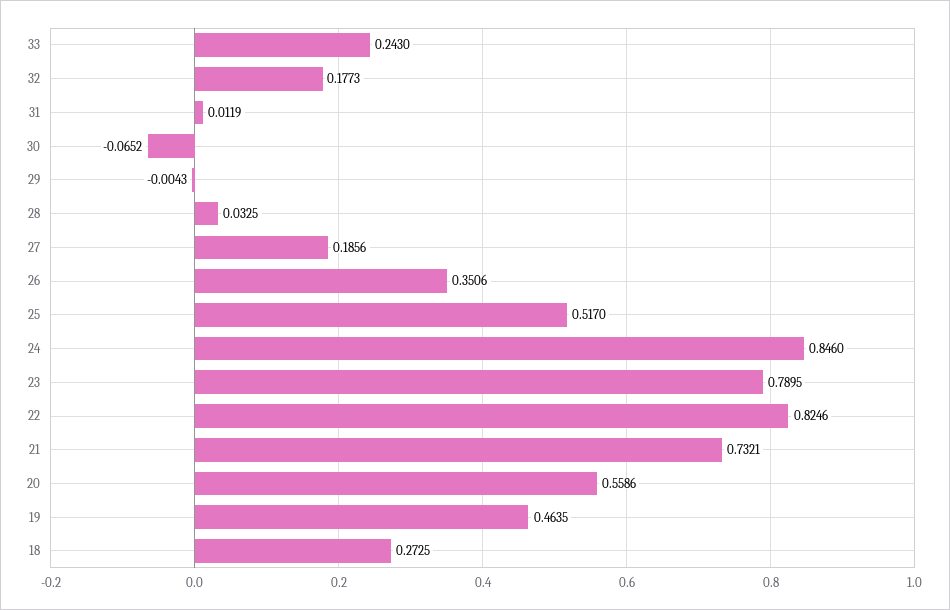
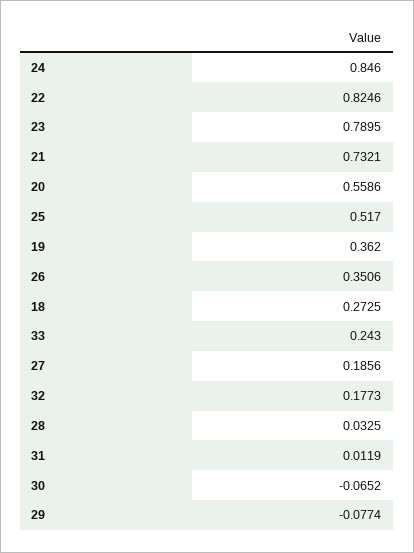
  {
    "33": 0.243,
    "32": 0.1773,
    "31": 0.0119,
    "30": -0.0652,
-   "29": -0.0043,
+   "29": -0.0774,
    "28": 0.0325,
    "27": 0.1856,
    "26": 0.3506,
    "25": 0.517,
    "24": 0.846,
    "23": 0.7895,
    "22": 0.8246,
    "21": 0.7321,
    "20": 0.5586,
-   "19": 0.4635,
+   "19": 0.362,
    "18": 0.2725
  }

